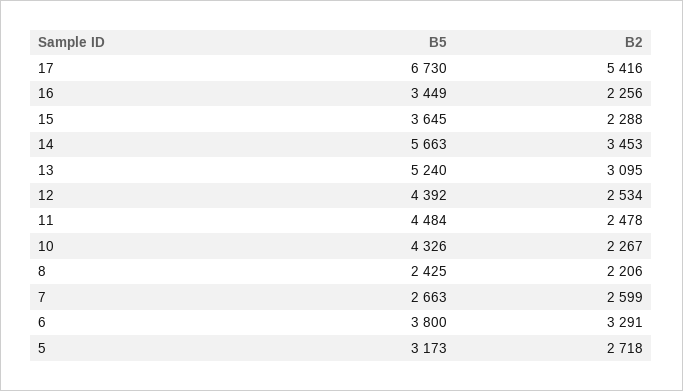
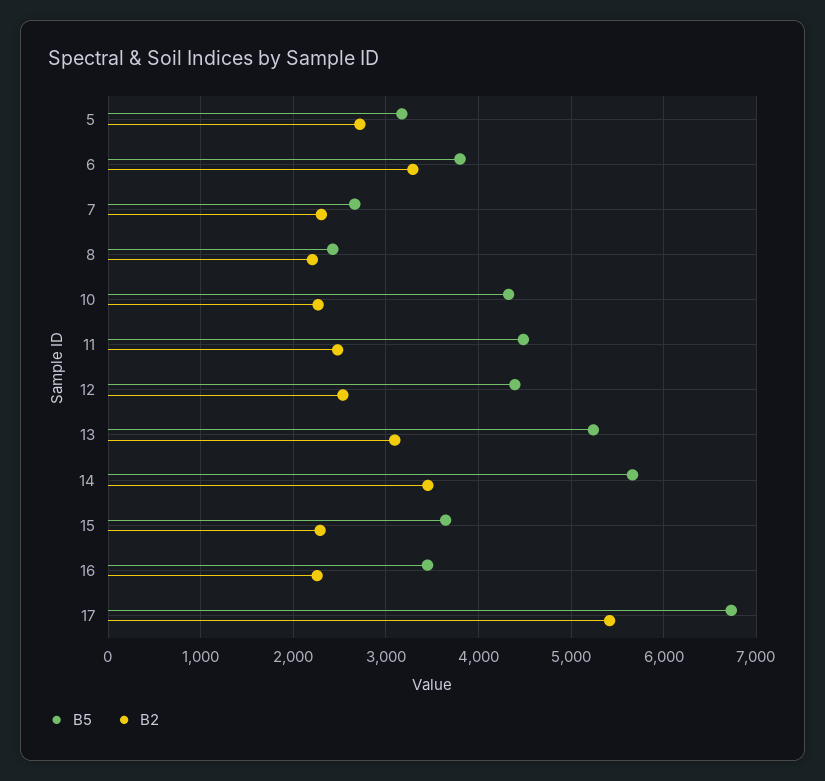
  {
    "B5": {
      "17": 6730,
      "16": 3449,
      "15": 3645,
      "14": 5663,
      "13": 5240,
      "12": 4392,
      "11": 4484,
      "10": 4326,
      "8": 2425,
      "7": 2663,
      "6": 3800,
      "5": 3173
    },
    "B2": {
      "17": 5416,
      "16": 2256,
      "15": 2288,
      "14": 3453,
      "13": 3095,
      "12": 2534,
      "11": 2478,
      "10": 2267,
      "8": 2206,
-     "7": 2599,
+     "7": 2300,
      "6": 3291,
      "5": 2718
    }
  }

